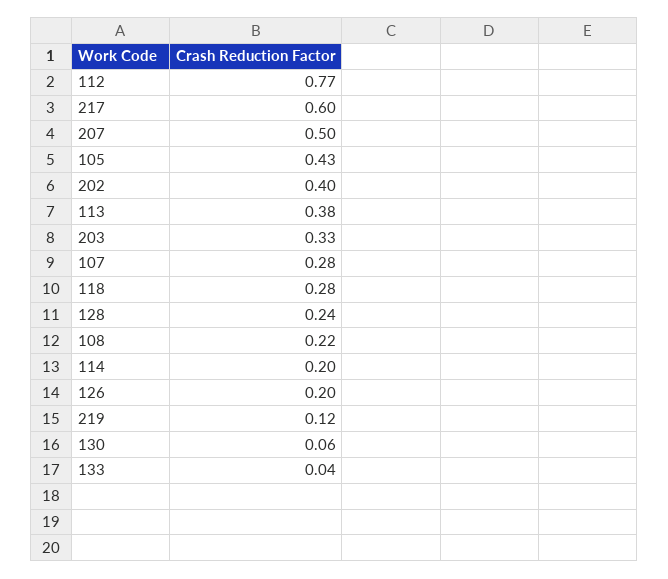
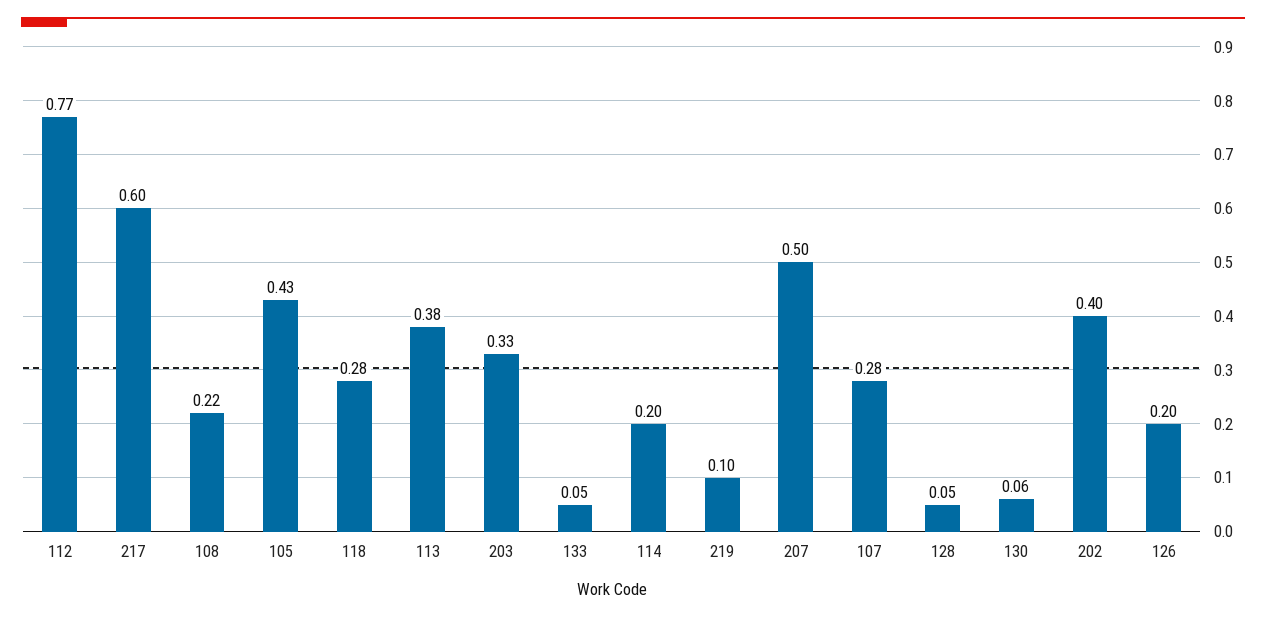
  {
    "112": 0.77,
    "217": 0.6,
    "207": 0.5,
    "105": 0.43,
    "202": 0.4,
    "113": 0.38,
    "203": 0.33,
    "107": 0.28,
    "118": 0.28,
-   "128": 0.24,
+   "128": 0.05,
    "108": 0.22,
    "114": 0.2,
    "126": 0.2,
-   "219": 0.12,
+   "219": 0.1,
    "130": 0.06,
-   "133": 0.04
+   "133": 0.05
  }

